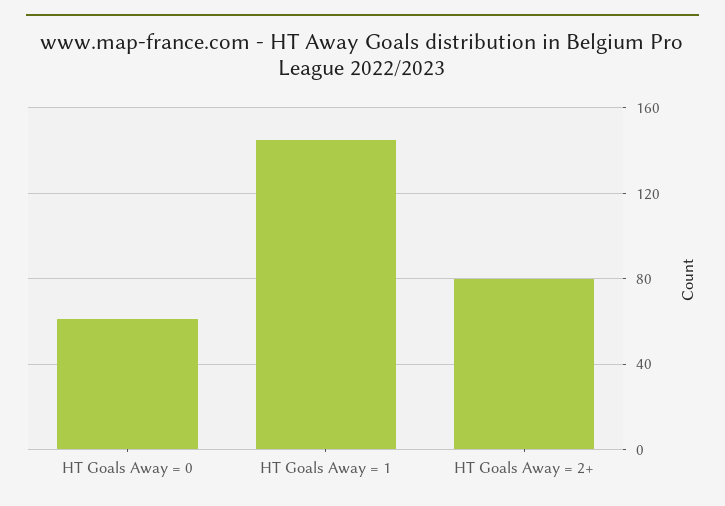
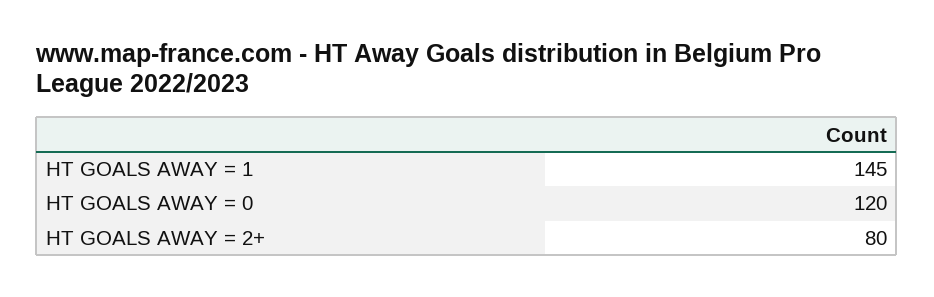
  {
-   "HT Goals Away = 0": 60,
+   "HT Goals Away = 0": 120,
    "HT Goals Away = 1": 145,
    "HT Goals Away = 2+": 80
  }

